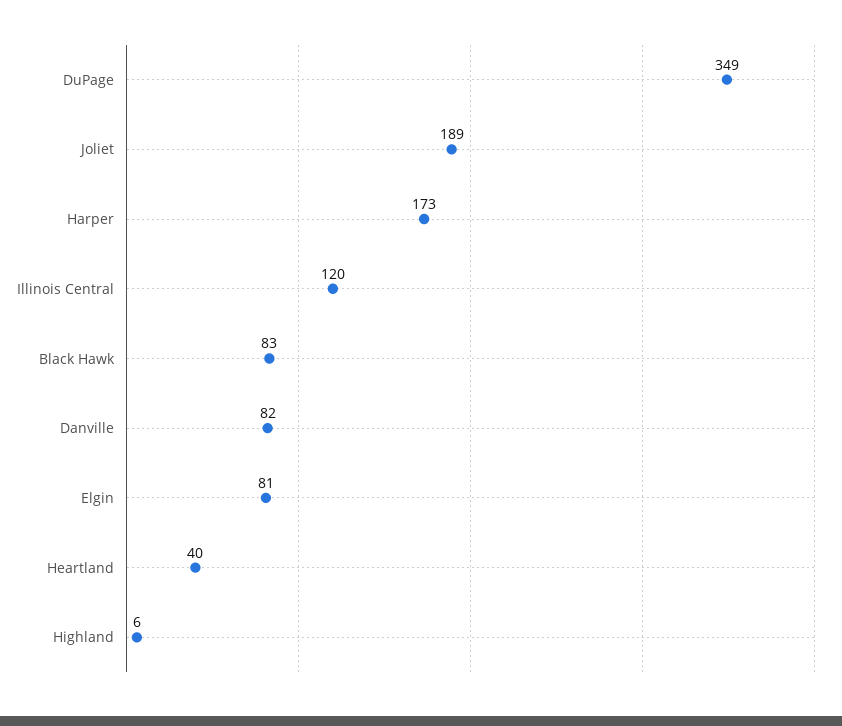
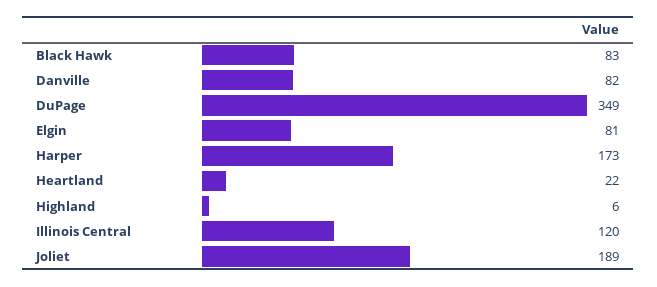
  {
    "DuPage": 349,
    "Joliet": 189,
    "Harper": 173,
    "Illinois Central": 120,
    "Black Hawk": 83,
    "Danville": 82,
    "Elgin": 81,
-   "Heartland": 40,
+   "Heartland": 22,
    "Highland": 6
  }

